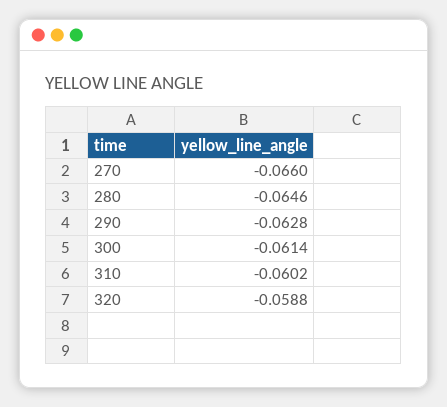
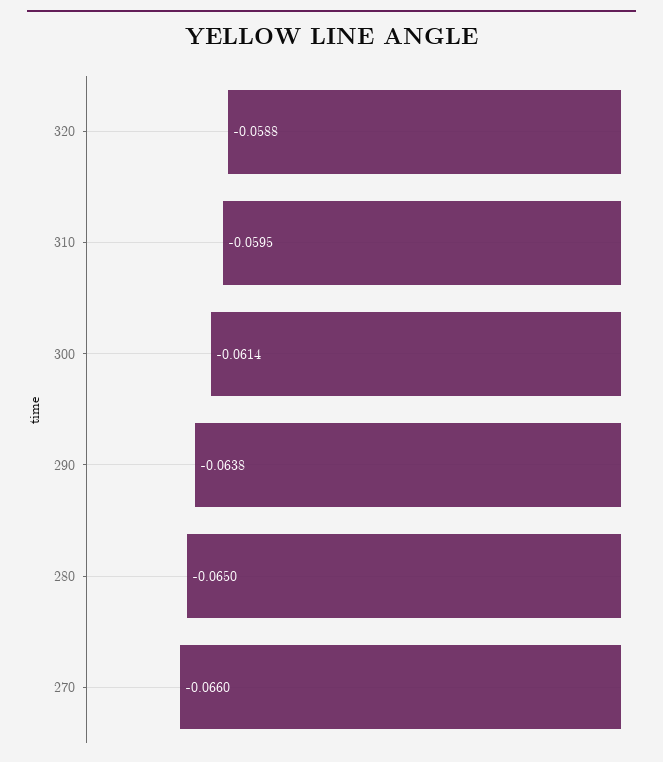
  {
    "270": -0.066,
-   "280": -0.0646,
+   "280": -0.065,
-   "290": -0.0628,
+   "290": -0.0638,
    "300": -0.0614,
-   "310": -0.0602,
+   "310": -0.0595,
    "320": -0.0588
  }

